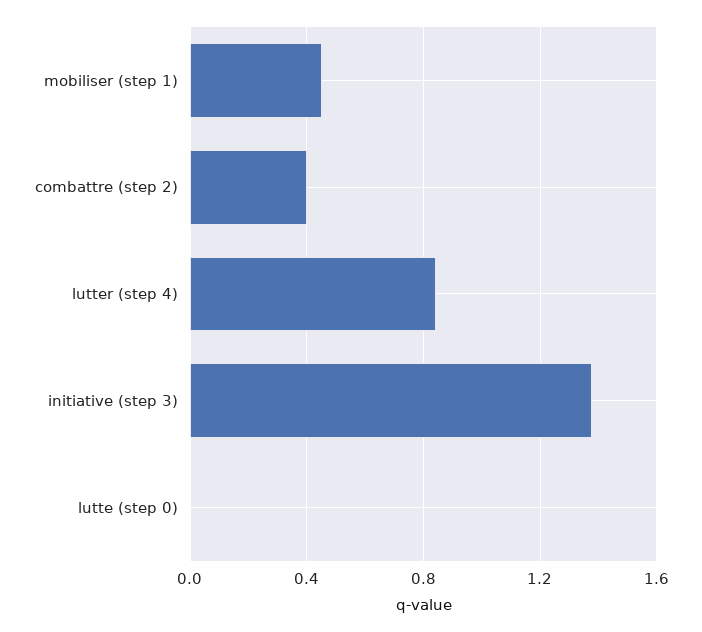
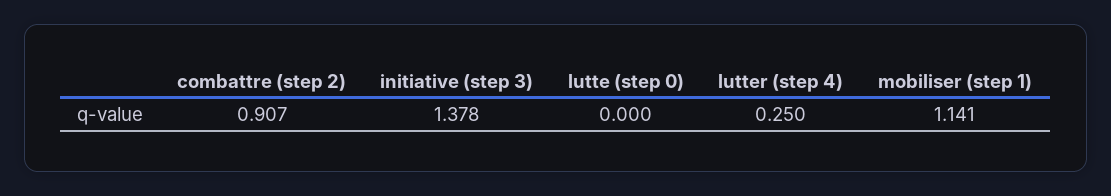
  {
-   "mobiliser (step 1)": 0.45,
+   "mobiliser (step 1)": 1.141,
-   "combattre (step 2)": 0.4,
+   "combattre (step 2)": 0.907,
-   "lutter (step 4)": 0.85,
+   "lutter (step 4)": 0.25,
    "initiative (step 3)": 1.378,
    "lutte (step 0)": 0
  }

